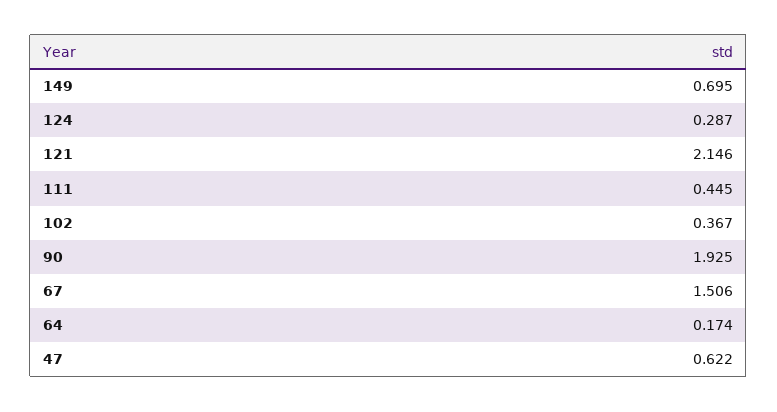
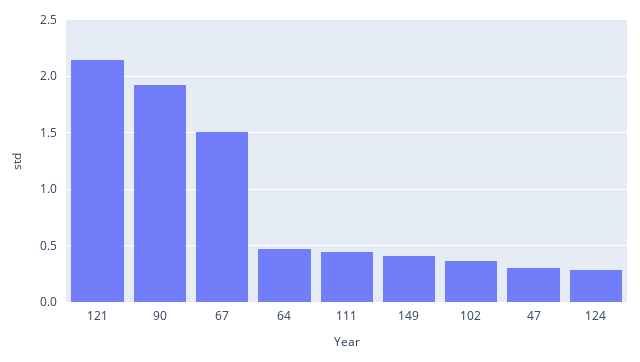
  {
-   "149": 0.695,
+   "149": 0.4,
    "124": 0.287,
    "121": 2.146,
    "111": 0.445,
    "102": 0.367,
    "90": 1.925,
    "67": 1.506,
-   "64": 0.174,
+   "64": 0.5,
-   "47": 0.622
+   "47": 0.3
  }

